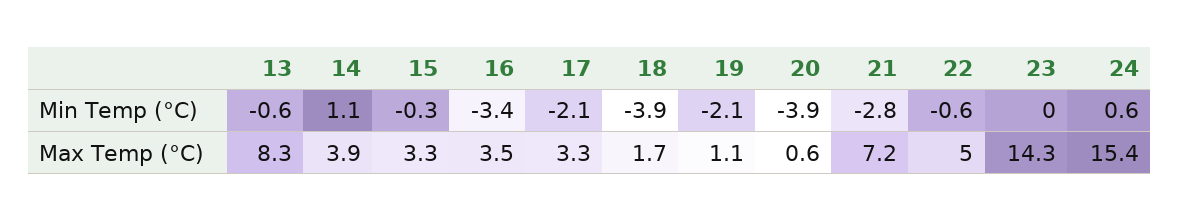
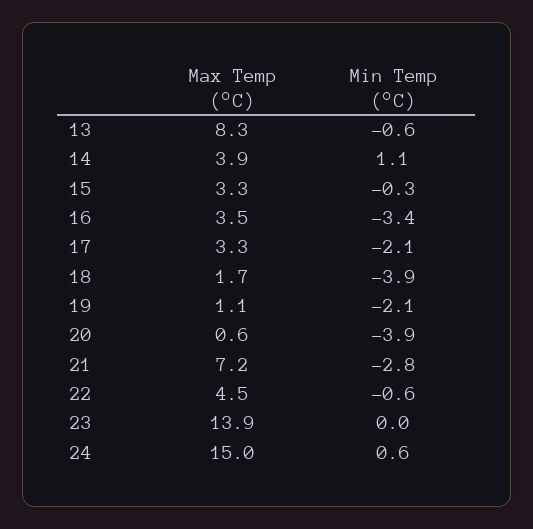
  {
    "13": {
      "Min Temp (°C)": -0.6,
      "Max Temp (°C)": 8.3
    },
    "14": {
      "Min Temp (°C)": 1.1,
      "Max Temp (°C)": 3.9
    },
    "15": {
      "Min Temp (°C)": -0.3,
      "Max Temp (°C)": 3.3
    },
    "16": {
      "Min Temp (°C)": -3.4,
      "Max Temp (°C)": 3.5
    },
    "17": {
      "Min Temp (°C)": -2.1,
      "Max Temp (°C)": 3.3
    },
    "18": {
      "Min Temp (°C)": -3.9,
      "Max Temp (°C)": 1.7
    },
    "19": {
      "Min Temp (°C)": -2.1,
      "Max Temp (°C)": 1.1
    },
    "20": {
      "Min Temp (°C)": -3.9,
      "Max Temp (°C)": 0.6
    },
    "21": {
      "Min Temp (°C)": -2.8,
      "Max Temp (°C)": 7.2
    },
    "22": {
      "Min Temp (°C)": -0.6,
-     "Max Temp (°C)": 5
+     "Max Temp (°C)": 4.5
    },
    "23": {
      "Min Temp (°C)": 0,
-     "Max Temp (°C)": 14.3
+     "Max Temp (°C)": 13.9
    },
    "24": {
      "Min Temp (°C)": 0.6,
-     "Max Temp (°C)": 15.4
+     "Max Temp (°C)": 15
    }
  }

